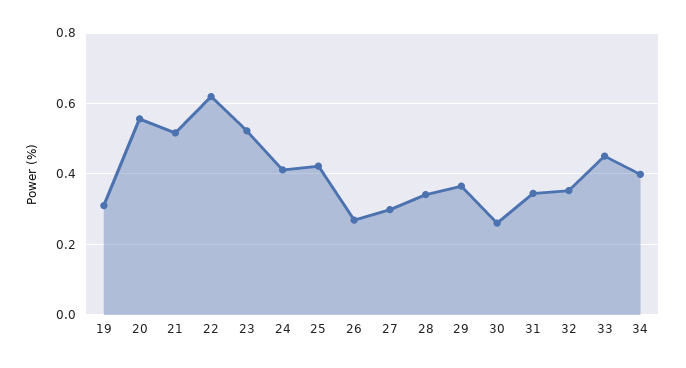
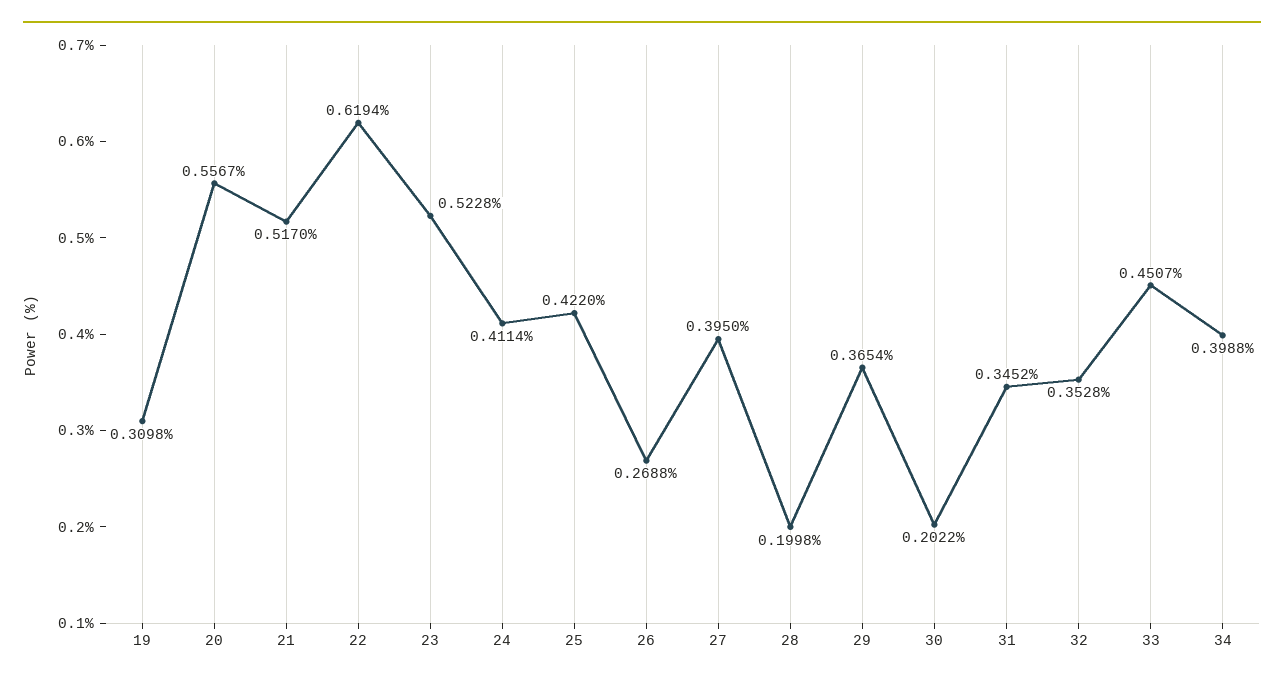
  {
    "19": 0.3098,
    "20": 0.5567,
    "21": 0.517,
    "22": 0.6194,
    "23": 0.5228,
    "24": 0.4114,
    "25": 0.422,
    "26": 0.2688,
-   "27": 0.3,
+   "27": 0.395,
-   "28": 0.34,
+   "28": 0.1998,
    "29": 0.3654,
-   "30": 0.26,
+   "30": 0.2022,
    "31": 0.3452,
    "32": 0.3528,
    "33": 0.4507,
    "34": 0.3988
  }

